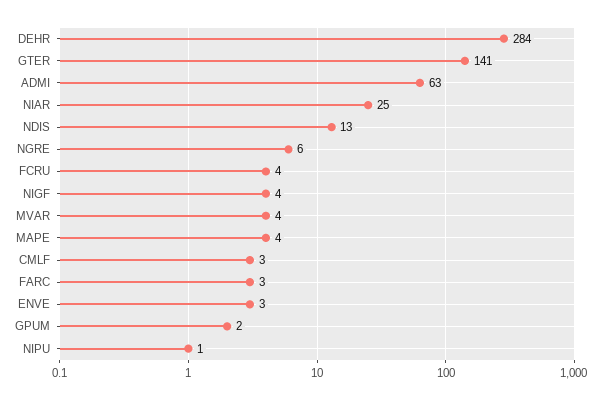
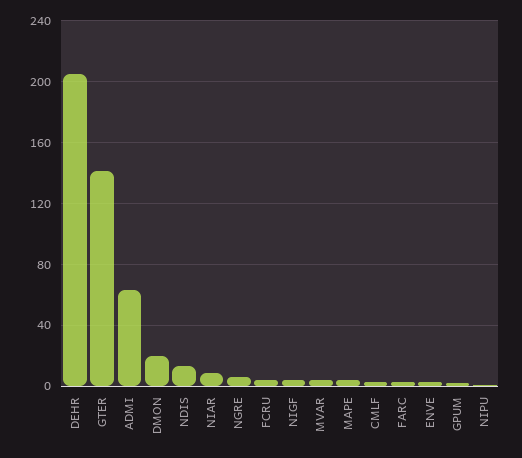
  {
-   "DEHR": 284,
+   "DEHR": 205,
    "GTER": 141,
    "ADMI": 63,
-   "NIAR": 25,
+   "NIAR": 10,
    "NDIS": 13,
    "NGRE": 6,
    "FCRU": 4,
    "NIGF": 4,
    "MVAR": 4,
    "MAPE": 4,
    "CMLF": 3,
    "FARC": 3,
    "ENVE": 3,
    "GPUM": 2,
-   "NIPU": 1
+   "NIPU": 1,
+   "DMON": 20
  }

